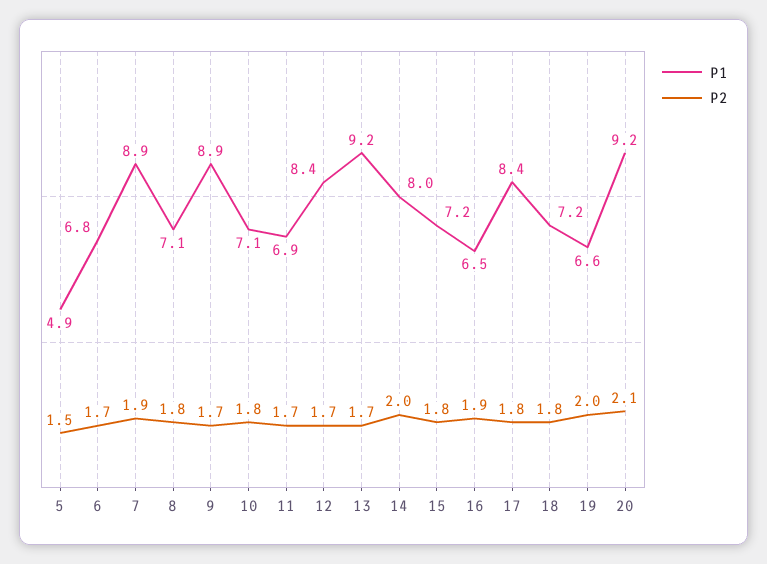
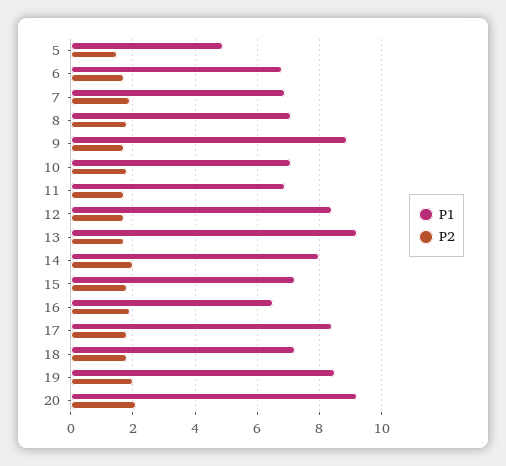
  {
    "P1": {
      "5": 4.9,
      "6": 6.8,
-     "7": 8.9,
+     "7": 7,
      "8": 7.1,
      "9": 8.9,
      "10": 7.1,
      "11": 6.9,
      "12": 8.4,
      "13": 9.2,
      "14": 8,
      "15": 7.2,
      "16": 6.5,
      "17": 8.4,
      "18": 7.2,
-     "19": 6.6,
+     "19": 8.5,
      "20": 9.2
    },
    "P2": {
      "5": 1.5,
      "6": 1.7,
      "7": 1.9,
      "8": 1.8,
      "9": 1.7,
      "10": 1.8,
      "11": 1.7,
      "12": 1.7,
      "13": 1.7,
      "14": 2,
      "15": 1.8,
      "16": 1.9,
      "17": 1.8,
      "18": 1.8,
      "19": 2,
      "20": 2.1
    }
  }

